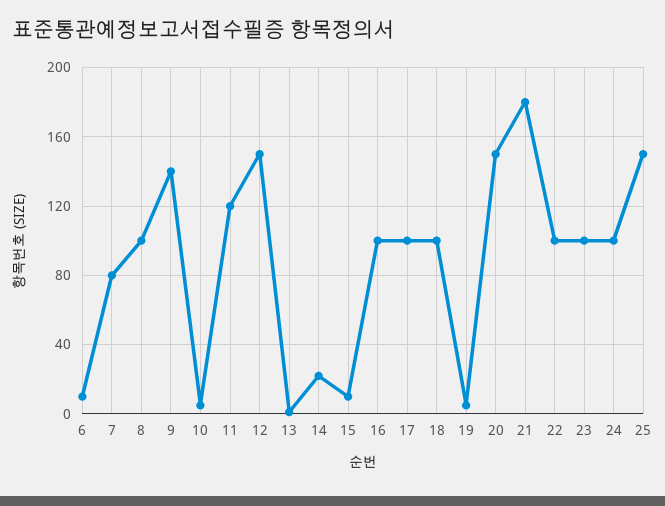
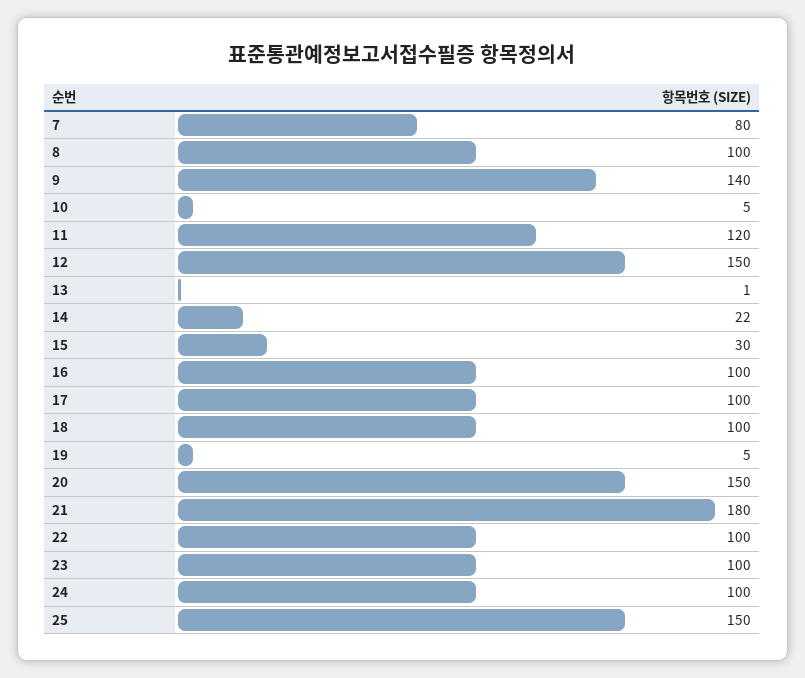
  {
-   "6": 10,
    "7": 80,
    "8": 100,
    "9": 140,
    "10": 5,
    "11": 120,
    "12": 150,
    "13": 1,
    "14": 22,
-   "15": 10,
+   "15": 30,
    "16": 100,
    "17": 100,
    "18": 100,
    "19": 5,
    "20": 150,
    "21": 180,
    "22": 100,
    "23": 100,
    "24": 100,
    "25": 150
  }

